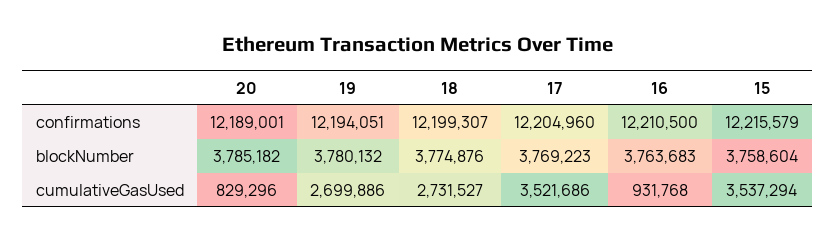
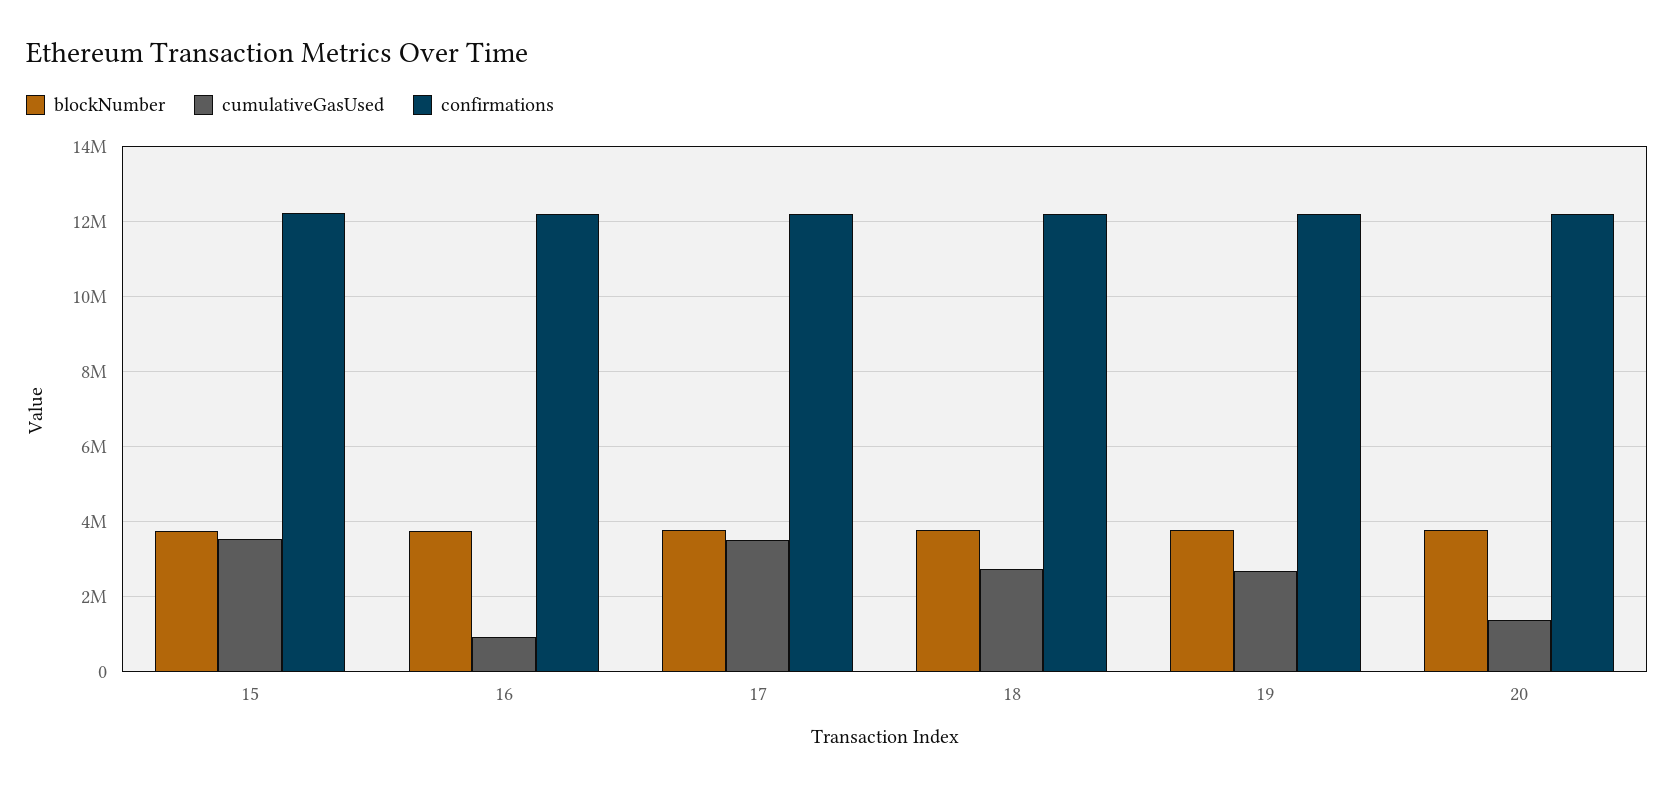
  {
    "confirmations": {
      "20": 12189001,
      "19": 12194051,
      "18": 12199307,
      "17": 12204960,
      "16": 12210500,
      "15": 12215579
    },
    "blockNumber": {
      "20": 3785182,
      "19": 3780132,
      "18": 3774876,
      "17": 3769223,
      "16": 3763683,
      "15": 3758604
    },
    "cumulativeGasUsed": {
-     "20": 829296,
+     "20": 1400000,
      "19": 2699886,
      "18": 2731527,
      "17": 3521686,
      "16": 931768,
      "15": 3537294
    }
  }

